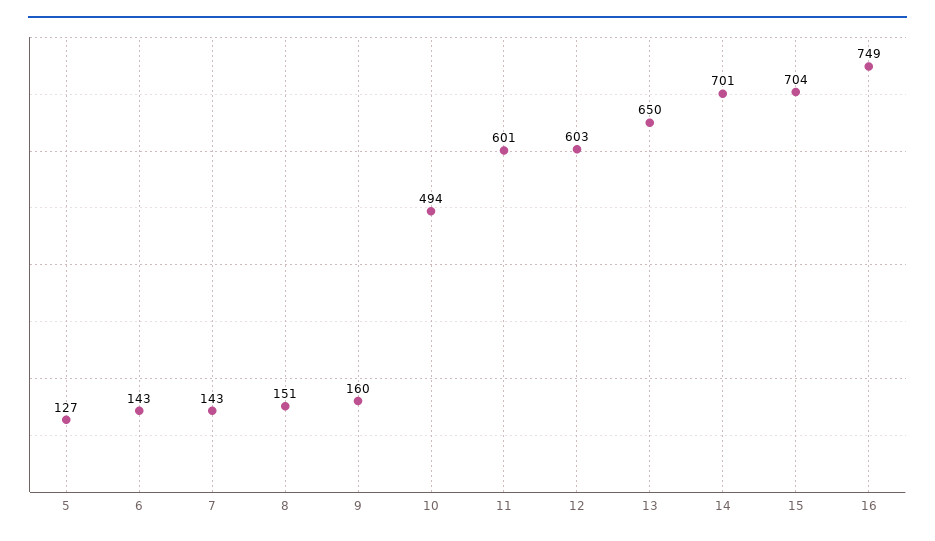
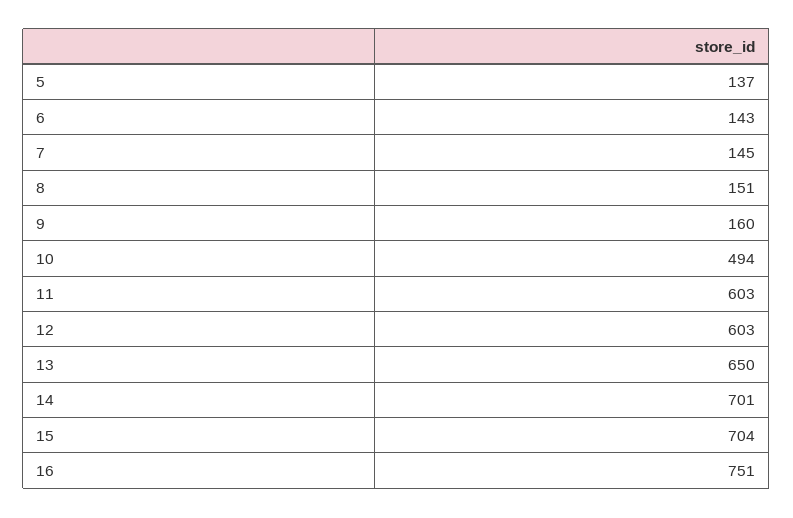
  {
-   "5": 127,
+   "5": 137,
    "6": 143,
-   "7": 143,
+   "7": 145,
    "8": 151,
    "9": 160,
    "10": 494,
-   "11": 601,
+   "11": 603,
    "12": 603,
    "13": 650,
    "14": 701,
    "15": 704,
-   "16": 749
+   "16": 751
  }

